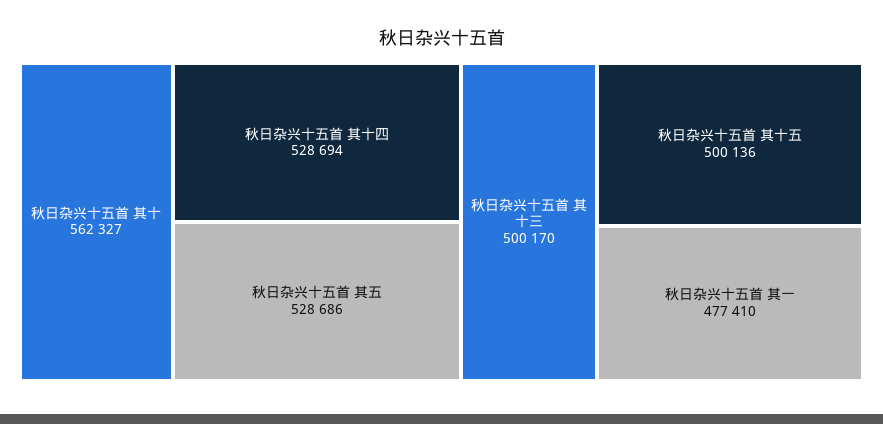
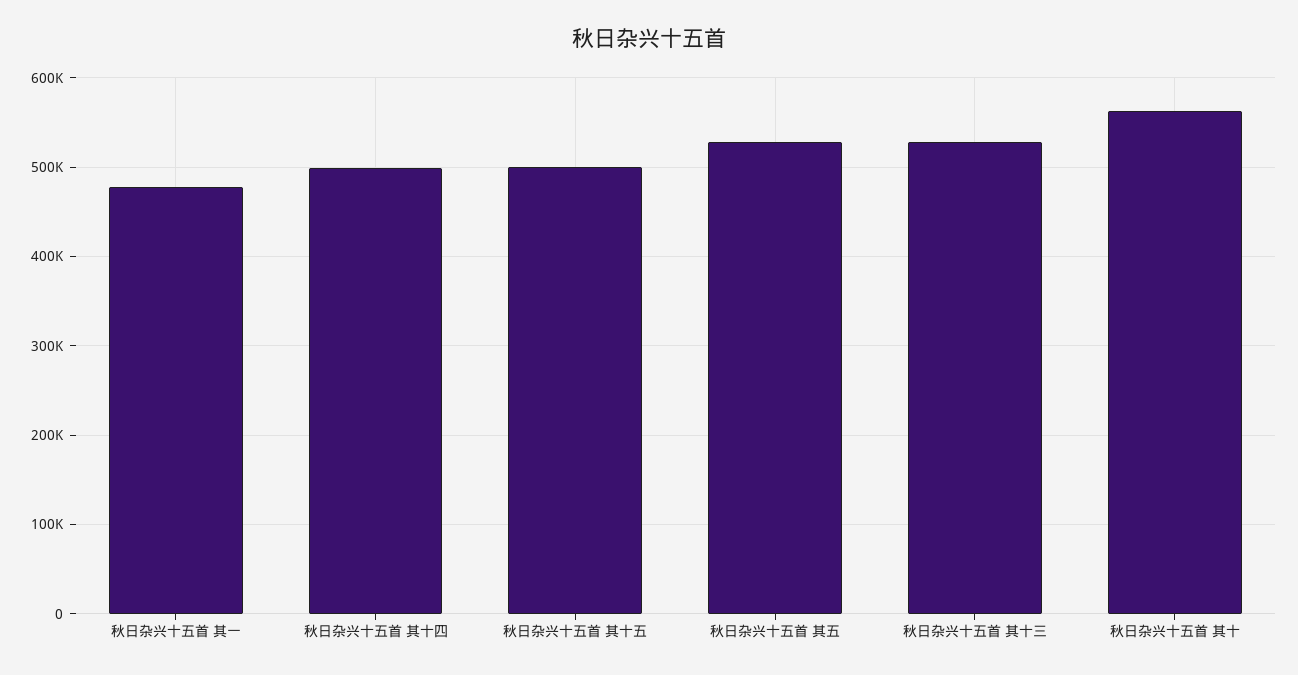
  {
    "秋日杂兴十五首 其十": 562327,
-   "秋日杂兴十五首 其十四": 528694,
+   "秋日杂兴十五首 其十四": 500000,
    "秋日杂兴十五首 其五": 528686,
-   "秋日杂兴十五首 其十三": 500170,
+   "秋日杂兴十五首 其十三": 530000,
    "秋日杂兴十五首 其十五": 500136,
    "秋日杂兴十五首 其一": 477410
  }

